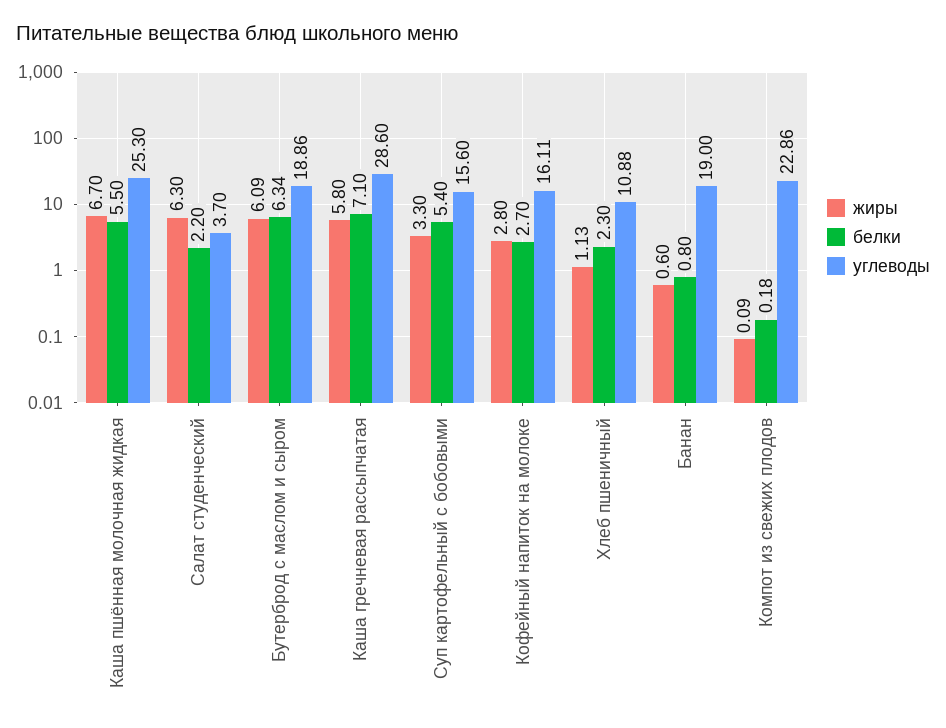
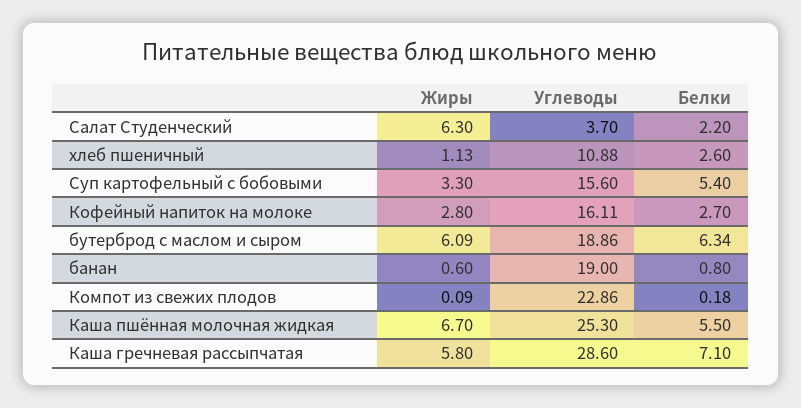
  {
    "жиры": {
      "Каша пшённая молочная жидкая": 6.7,
      "Салат студенческий": 6.3,
      "Бутерброд с маслом и сыром": 6.09,
      "Каша гречневая рассыпчатая": 5.8,
      "Суп картофельный с бобовыми": 3.3,
      "Кофейный напиток на молоке": 2.8,
      "Хлеб пшеничный": 1.13,
      "Банан": 0.6,
      "Компот из свежих плодов": 0.09
    },
    "белки": {
      "Каша пшённая молочная жидкая": 5.5,
      "Салат студенческий": 2.2,
      "Бутерброд с маслом и сыром": 6.34,
      "Каша гречневая рассыпчатая": 7.1,
      "Суп картофельный с бобовыми": 5.4,
      "Кофейный напиток на молоке": 2.7,
-     "Хлеб пшеничный": 2.3,
+     "Хлеб пшеничный": 2.6,
      "Банан": 0.8,
      "Компот из свежих плодов": 0.18
    },
    "углеводы": {
      "Каша пшённая молочная жидкая": 25.3,
      "Салат студенческий": 3.7,
      "Бутерброд с маслом и сыром": 18.86,
      "Каша гречневая рассыпчатая": 28.6,
      "Суп картофельный с бобовыми": 15.6,
      "Кофейный напиток на молоке": 16.11,
      "Хлеб пшеничный": 10.88,
      "Банан": 19,
      "Компот из свежих плодов": 22.86
    }
  }

